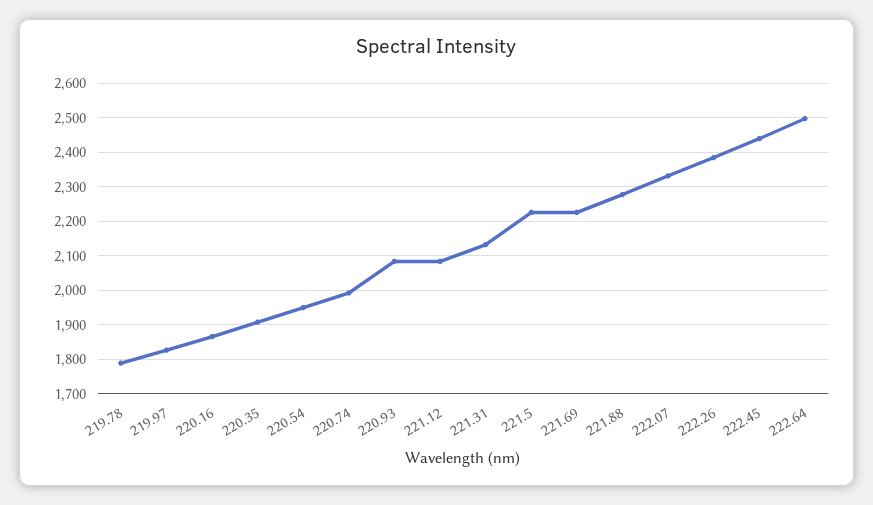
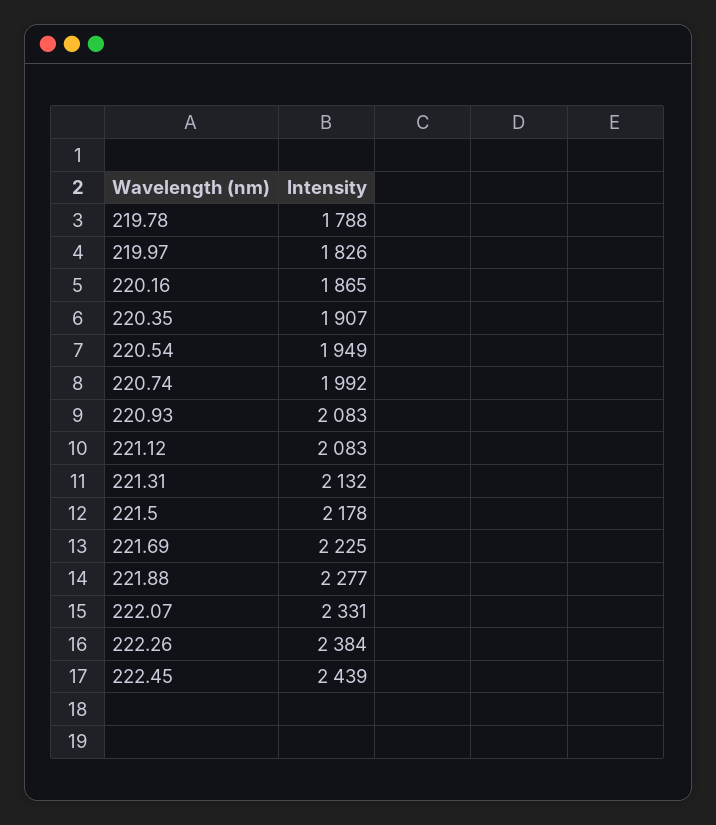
  {
    "219.78": 1788,
    "219.97": 1826,
    "220.16": 1865,
    "220.35": 1907,
    "220.54": 1949,
    "220.74": 1992,
    "220.93": 2083,
    "221.12": 2083,
    "221.31": 2132,
-   "221.5": 2220,
+   "221.5": 2178,
    "221.69": 2225,
    "221.88": 2277,
    "222.07": 2331,
    "222.26": 2384,
-   "222.45": 2439,
+   "222.45": 2439
-   "222.64": 2500
  }

